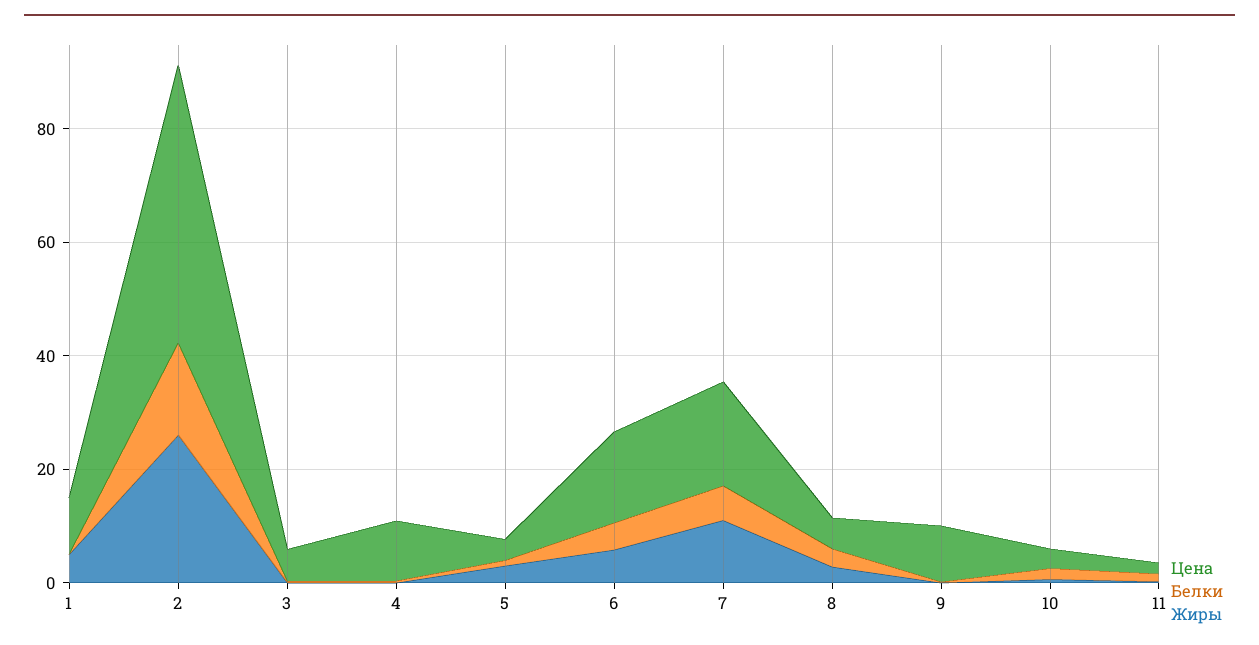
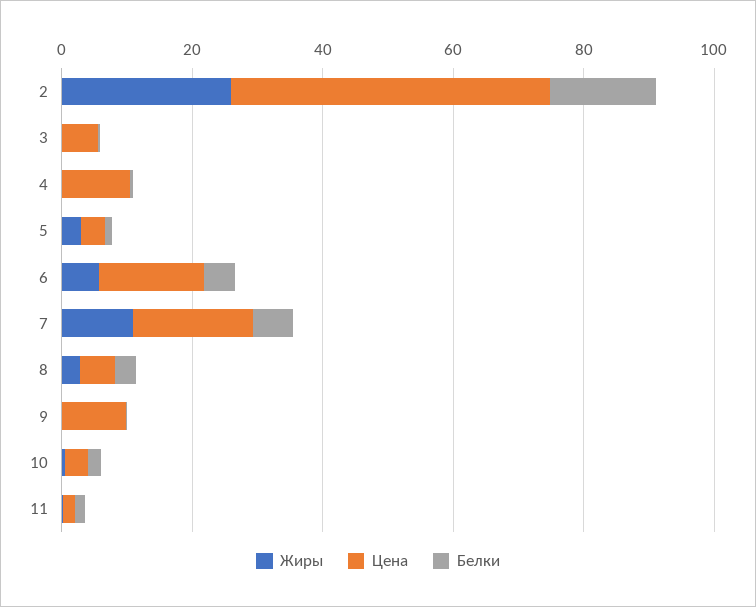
  {
    "Цена": {
-     "1": 10,
      "2": 50,
      "3": 5,
      "4": 10,
      "5": 5,
      "6": 15,
      "7": 20,
      "8": 5,
      "9": 10,
      "10": 5,
      "11": 0
    },
    "Белки": {
-     "1": 0,
      "2": 15,
      "3": 0,
      "4": 0,
      "5": 0,
      "6": 5,
      "7": 5,
      "8": 5,
      "9": 0,
      "10": 0,
      "11": 0
    },
    "Жиры": {
-     "1": 5,
      "2": 25,
      "3": 0,
      "4": 0,
      "5": 5,
      "6": 5,
      "7": 10,
      "8": 5,
      "9": 0,
      "10": 0,
      "11": 0
    }
  }

